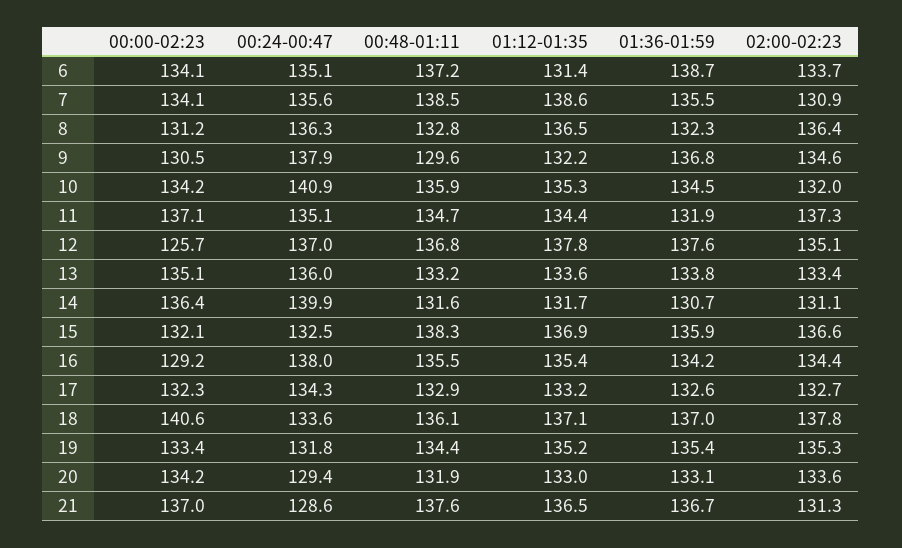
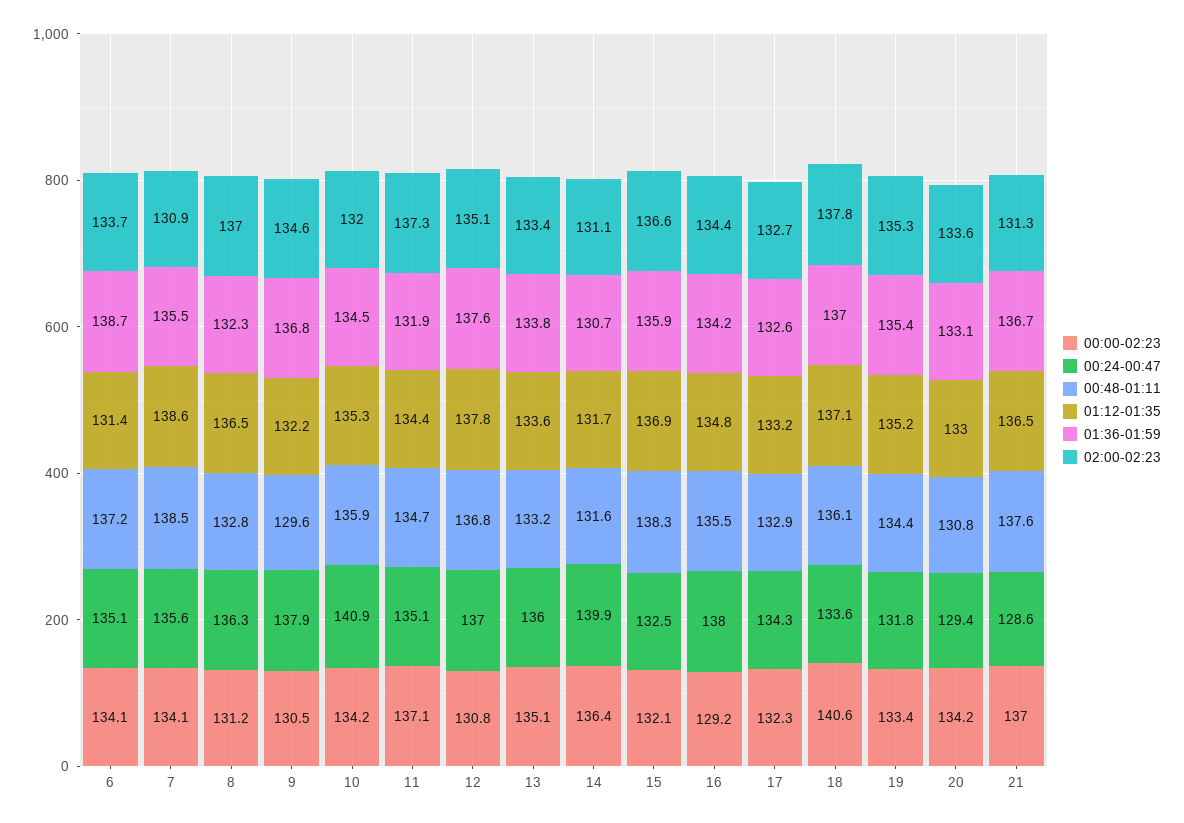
  {
    "00:00-02:23": {
      "6": 134.1,
      "7": 134.1,
      "8": 131.2,
      "9": 130.5,
      "10": 134.2,
      "11": 137.1,
-     "12": 125.7,
+     "12": 130.8,
      "13": 135.1,
      "14": 136.4,
      "15": 132.1,
      "16": 129.2,
      "17": 132.3,
      "18": 140.6,
      "19": 133.4,
      "20": 134.2,
      "21": 137
    },
    "00:24-00:47": {
      "6": 135.1,
      "7": 135.6,
      "8": 136.3,
      "9": 137.9,
      "10": 140.9,
      "11": 135.1,
      "12": 137,
      "13": 136,
      "14": 139.9,
      "15": 132.5,
      "16": 138,
      "17": 134.3,
      "18": 133.6,
      "19": 131.8,
      "20": 129.4,
      "21": 128.6
    },
    "00:48-01:11": {
      "6": 137.2,
      "7": 138.5,
      "8": 132.8,
      "9": 129.6,
      "10": 135.9,
      "11": 134.7,
      "12": 136.8,
      "13": 133.2,
      "14": 131.6,
      "15": 138.3,
      "16": 135.5,
      "17": 132.9,
      "18": 136.1,
      "19": 134.4,
-     "20": 131.9,
+     "20": 130.8,
      "21": 137.6
    },
    "01:12-01:35": {
      "6": 131.4,
      "7": 138.6,
      "8": 136.5,
      "9": 132.2,
      "10": 135.3,
      "11": 134.4,
      "12": 137.8,
      "13": 133.6,
      "14": 131.7,
      "15": 136.9,
-     "16": 135.4,
+     "16": 134.8,
      "17": 133.2,
      "18": 137.1,
      "19": 135.2,
      "20": 133,
      "21": 136.5
    },
    "01:36-01:59": {
      "6": 138.7,
      "7": 135.5,
      "8": 132.3,
      "9": 136.8,
      "10": 134.5,
      "11": 131.9,
      "12": 137.6,
      "13": 133.8,
      "14": 130.7,
      "15": 135.9,
      "16": 134.2,
      "17": 132.6,
      "18": 137,
      "19": 135.4,
      "20": 133.1,
      "21": 136.7
    },
    "02:00-02:23": {
      "6": 133.7,
      "7": 130.9,
-     "8": 136.4,
+     "8": 137,
      "9": 134.6,
      "10": 132,
      "11": 137.3,
      "12": 135.1,
      "13": 133.4,
      "14": 131.1,
      "15": 136.6,
      "16": 134.4,
      "17": 132.7,
      "18": 137.8,
      "19": 135.3,
      "20": 133.6,
      "21": 131.3
    }
  }

